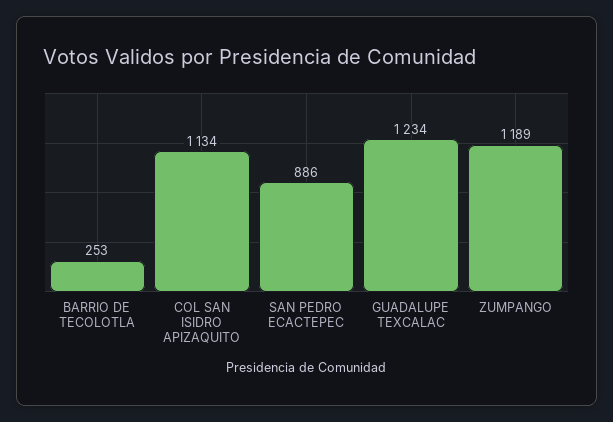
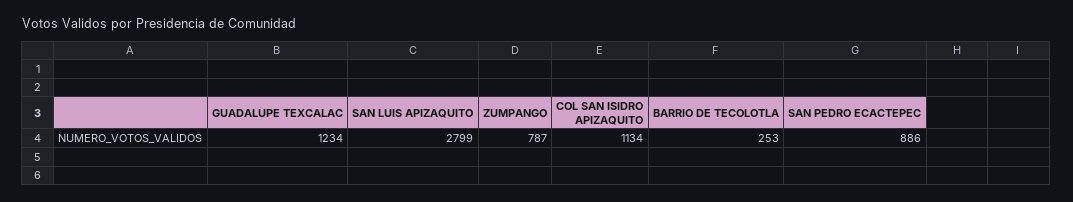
  {
    "BARRIO DE TECOLOTLA": 253,
    "COL SAN ISIDRO APIZAQUITO": 1134,
    "SAN PEDRO ECACTEPEC": 886,
    "GUADALUPE TEXCALAC": 1234,
-   "ZUMPANGO": 1189
+   "ZUMPANGO": 787,
+   "SAN LUIS APIZAQUITO": 2799
  }

